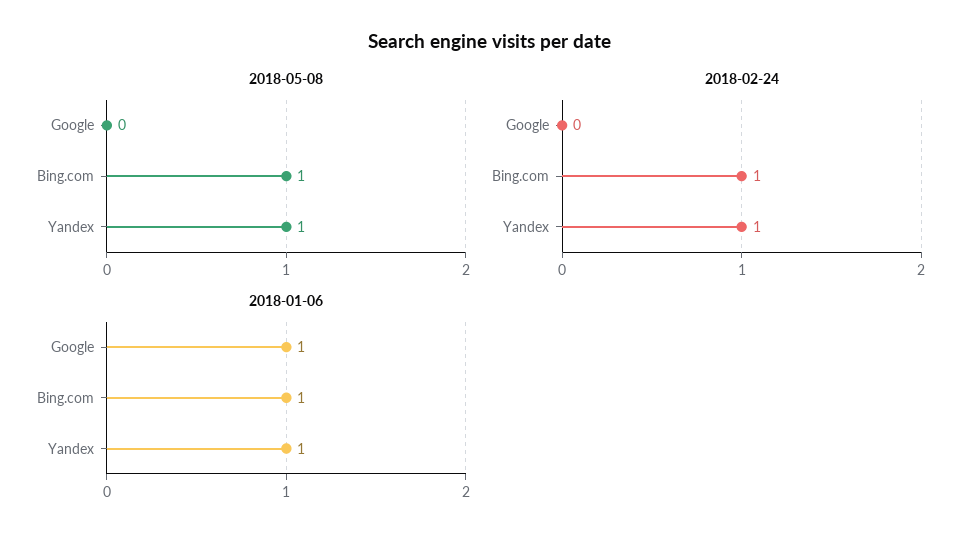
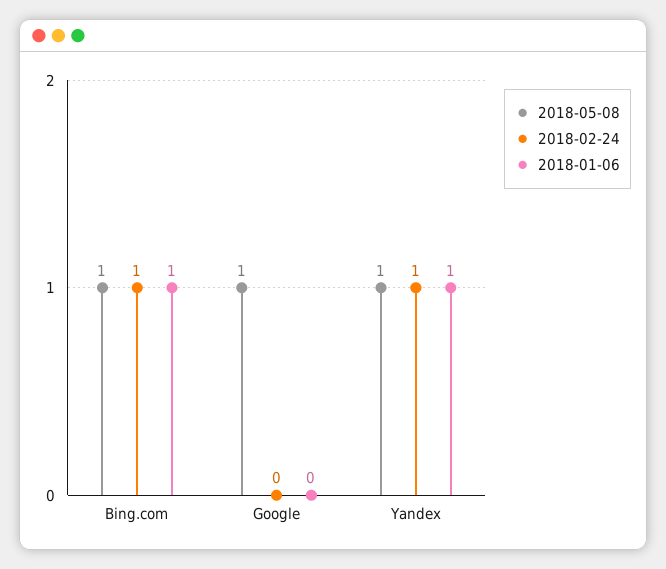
  {
    "2018-05-08": {
-     "Google": 0,
+     "Google": 1,
      "Bing.com": 1,
      "Yandex": 1
    },
    "2018-02-24": {
      "Google": 0,
      "Bing.com": 1,
      "Yandex": 1
    },
    "2018-01-06": {
-     "Google": 1,
+     "Google": 0,
      "Bing.com": 1,
      "Yandex": 1
    }
  }

